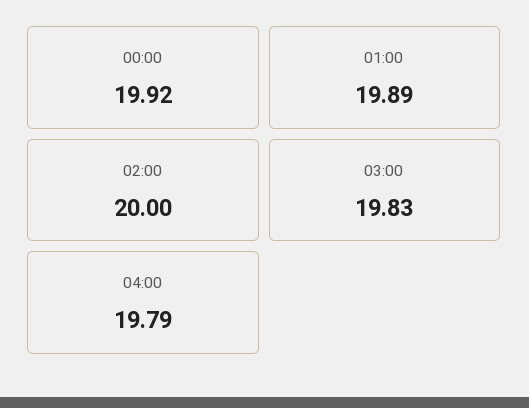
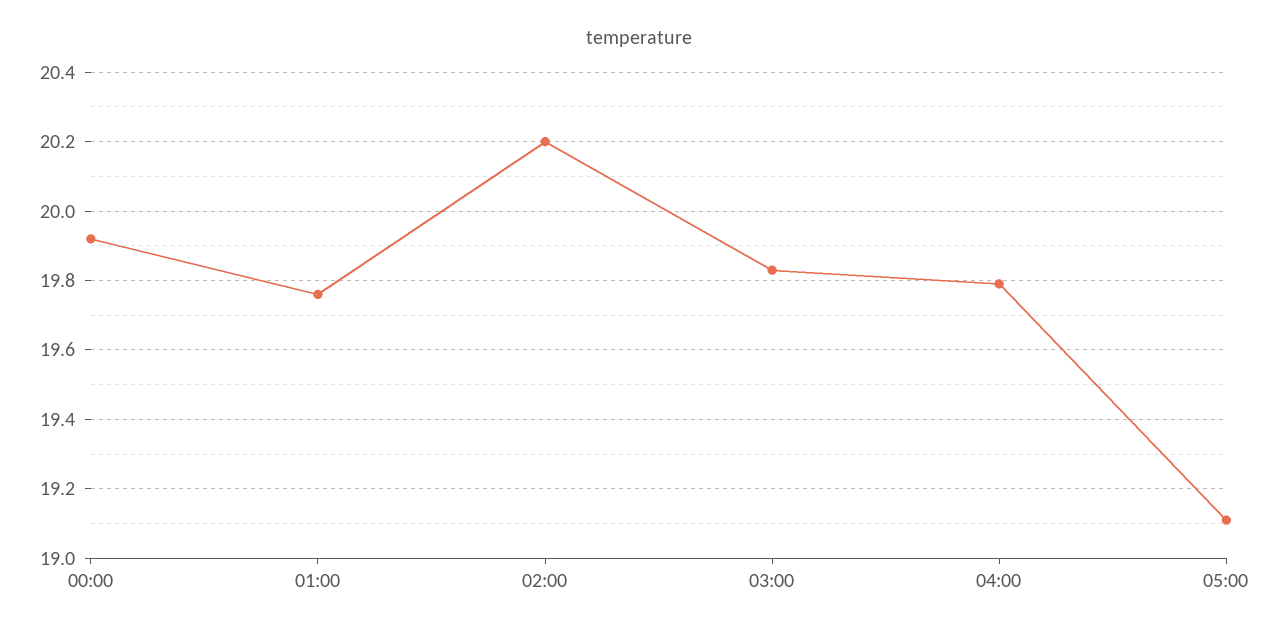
  {
    "00:00": 19.92,
-   "01:00": 19.89,
+   "01:00": 19.75,
-   "02:00": 20,
+   "02:00": 20.2,
    "03:00": 19.83,
-   "04:00": 19.79
+   "04:00": 19.79,
+   "05:00": 19.1
  }

